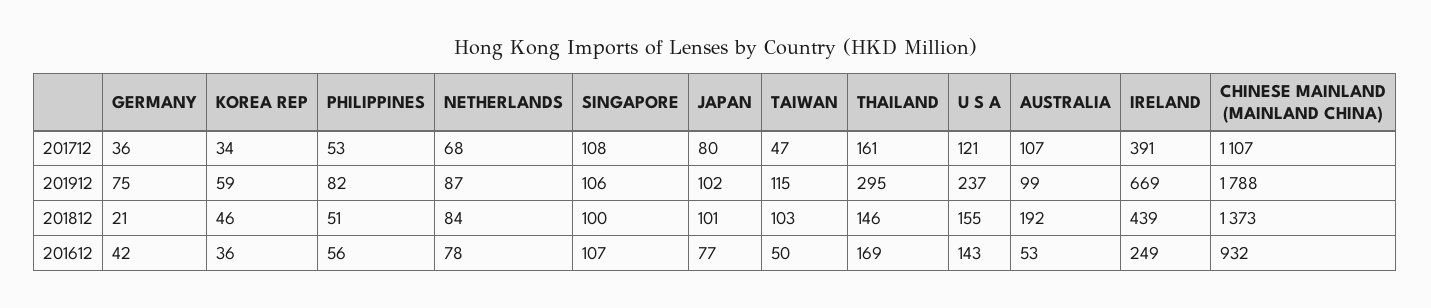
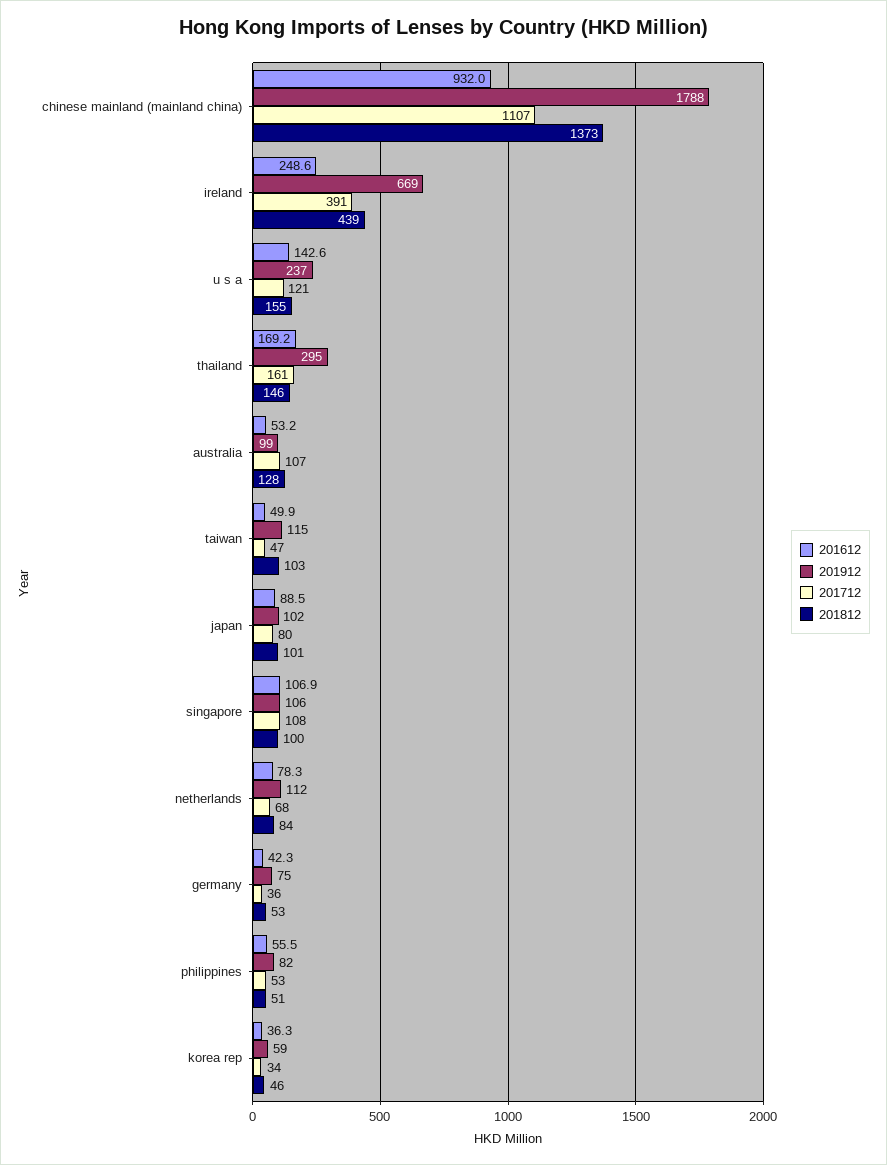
  {
    "201712": {
      "GERMANY": 36,
      "KOREA REP": 34,
      "PHILIPPINES": 53,
      "NETHERLANDS": 68,
      "SINGAPORE": 108,
      "JAPAN": 80,
      "TAIWAN": 47,
      "THAILAND": 161,
      "U S A": 121,
      "AUSTRALIA": 107,
      "IRELAND": 391,
      "CHINESE MAINLAND (MAINLAND CHINA)": 1107
    },
    "201912": {
      "GERMANY": 75,
      "KOREA REP": 59,
      "PHILIPPINES": 82,
-     "NETHERLANDS": 87,
+     "NETHERLANDS": 112,
      "SINGAPORE": 106,
      "JAPAN": 102,
      "TAIWAN": 115,
      "THAILAND": 295,
      "U S A": 237,
      "AUSTRALIA": 99,
      "IRELAND": 669,
      "CHINESE MAINLAND (MAINLAND CHINA)": 1788
    },
    "201812": {
-     "GERMANY": 21,
+     "GERMANY": 53,
      "KOREA REP": 46,
      "PHILIPPINES": 51,
      "NETHERLANDS": 84,
      "SINGAPORE": 100,
      "JAPAN": 101,
      "TAIWAN": 103,
      "THAILAND": 146,
      "U S A": 155,
-     "AUSTRALIA": 192,
+     "AUSTRALIA": 128,
      "IRELAND": 439,
      "CHINESE MAINLAND (MAINLAND CHINA)": 1373
    },
    "201612": {
      "GERMANY": 42.3,
      "KOREA REP": 36.3,
      "PHILIPPINES": 55.5,
      "NETHERLANDS": 78.3,
      "SINGAPORE": 106.9,
-     "JAPAN": 77,
+     "JAPAN": 88.5,
      "TAIWAN": 49.9,
      "THAILAND": 169.2,
      "U S A": 142.6,
      "AUSTRALIA": 53.2,
      "IRELAND": 248.6,
      "CHINESE MAINLAND (MAINLAND CHINA)": 932
    }
  }

